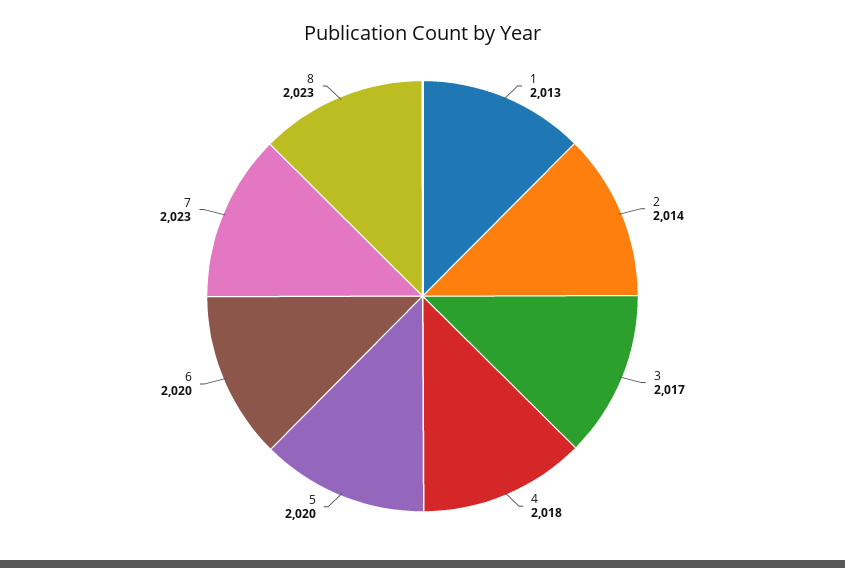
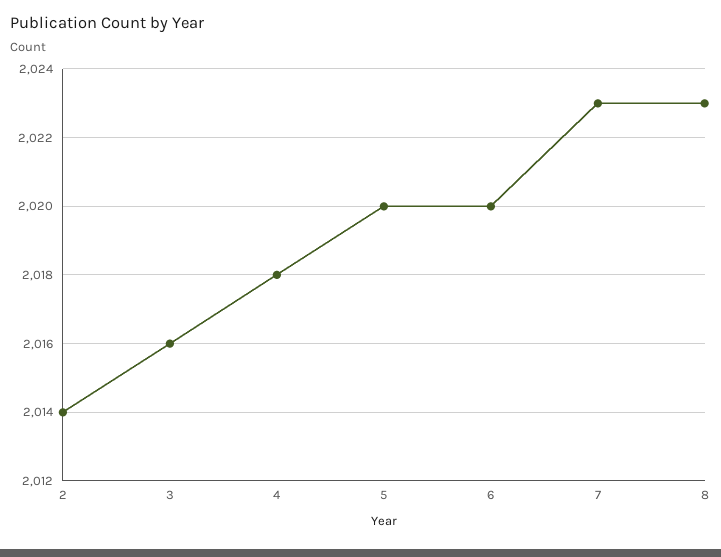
  {
-   "1": 2013,
    "2": 2014,
-   "3": 2017,
+   "3": 2016,
    "4": 2018,
    "5": 2020,
    "6": 2020,
    "7": 2023,
    "8": 2023
  }

